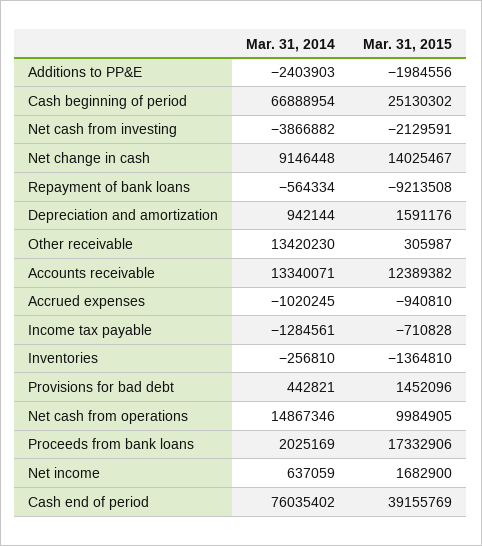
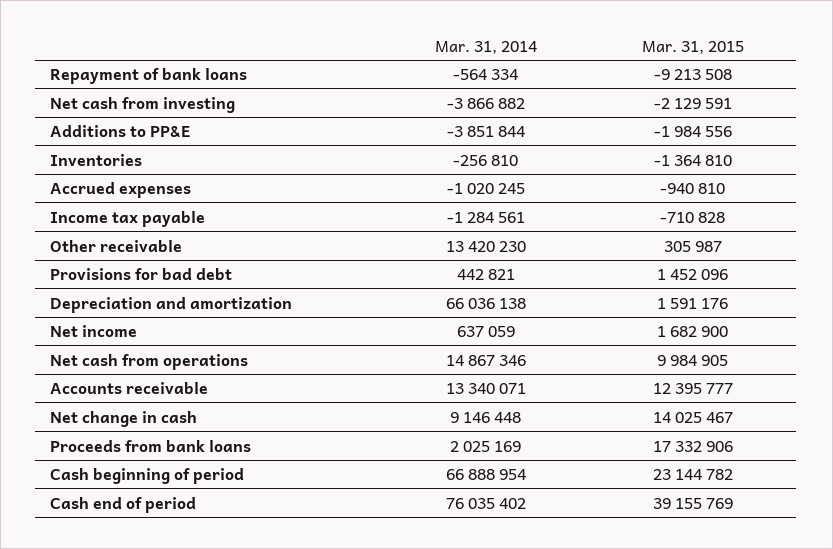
  {
    "Mar. 31, 2014": {
-     "Additions to PP&E": -2403903,
+     "Additions to PP&E": -3851844,
      "Cash beginning of period": 66888954,
      "Net cash from investing": -3866882,
      "Net change in cash": 9146448,
      "Repayment of bank loans": -564334,
-     "Depreciation and amortization": 942144,
+     "Depreciation and amortization": 66036138,
      "Other receivable": 13420230,
      "Accounts receivable": 13340071,
      "Accrued expenses": -1020245,
      "Income tax payable": -1284561,
      "Inventories": -256810,
      "Provisions for bad debt": 442821,
      "Net cash from operations": 14867346,
      "Proceeds from bank loans": 2025169,
      "Net income": 637059,
      "Cash end of period": 76035402
    },
    "Mar. 31, 2015": {
      "Additions to PP&E": -1984556,
-     "Cash beginning of period": 25130302,
+     "Cash beginning of period": 23144782,
      "Net cash from investing": -2129591,
      "Net change in cash": 14025467,
      "Repayment of bank loans": -9213508,
      "Depreciation and amortization": 1591176,
      "Other receivable": 305987,
-     "Accounts receivable": 12389382,
+     "Accounts receivable": 12395777,
      "Accrued expenses": -940810,
      "Income tax payable": -710828,
      "Inventories": -1364810,
      "Provisions for bad debt": 1452096,
      "Net cash from operations": 9984905,
      "Proceeds from bank loans": 17332906,
      "Net income": 1682900,
      "Cash end of period": 39155769
    }
  }

